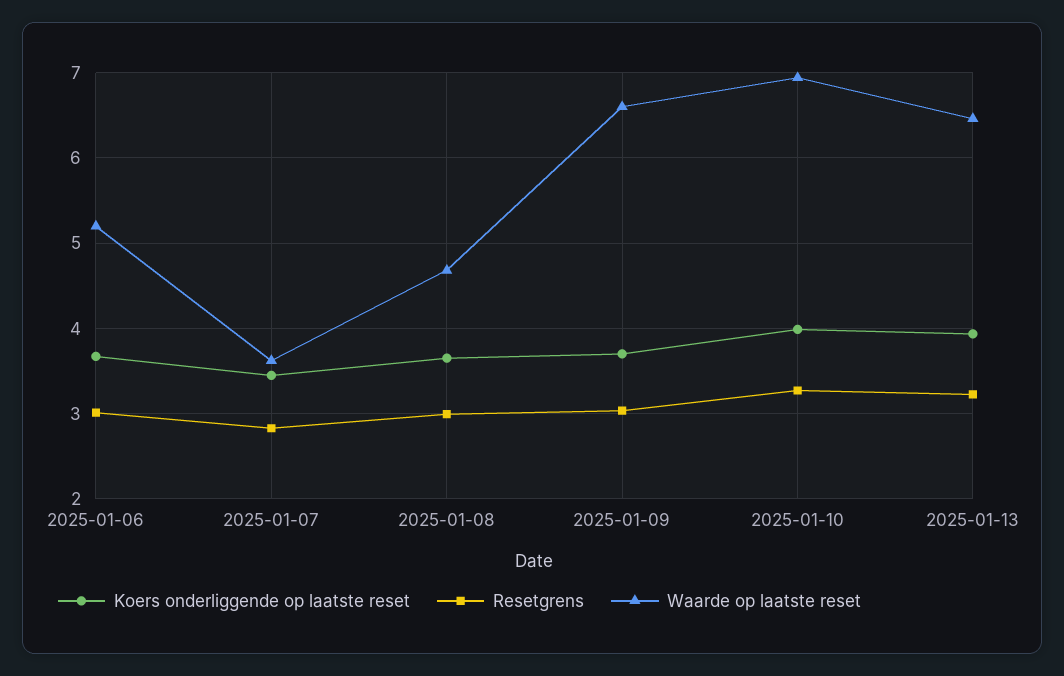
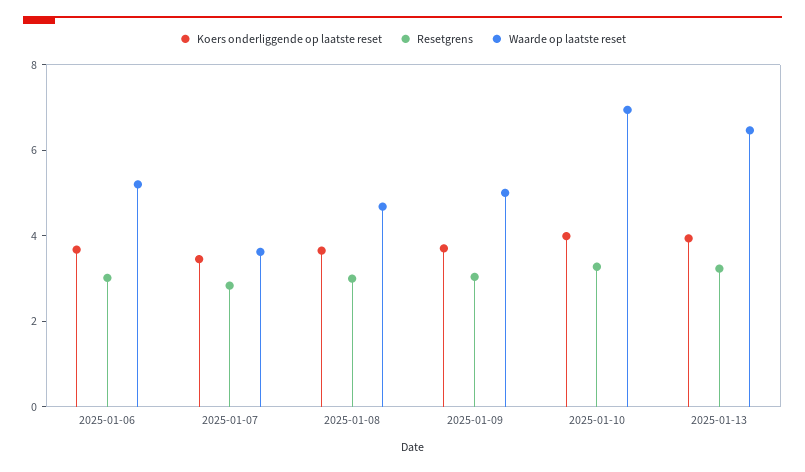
  {
    "Koers onderliggende op laatste reset": {
      "2025-01-06": 3.7,
      "2025-01-07": 3.4,
      "2025-01-08": 3.7,
      "2025-01-09": 3.7,
      "2025-01-10": 4,
      "2025-01-13": 3.9
    },
    "Resetgrens": {
      "2025-01-06": 3,
      "2025-01-07": 2.8,
      "2025-01-08": 3,
      "2025-01-09": 3,
      "2025-01-10": 3.3,
      "2025-01-13": 3.2
    },
    "Waarde op laatste reset": {
      "2025-01-06": 5.2,
      "2025-01-07": 3.6,
      "2025-01-08": 4.7,
-     "2025-01-09": 6.6,
+     "2025-01-09": 5,
      "2025-01-10": 6.9,
      "2025-01-13": 6.5
    }
  }

